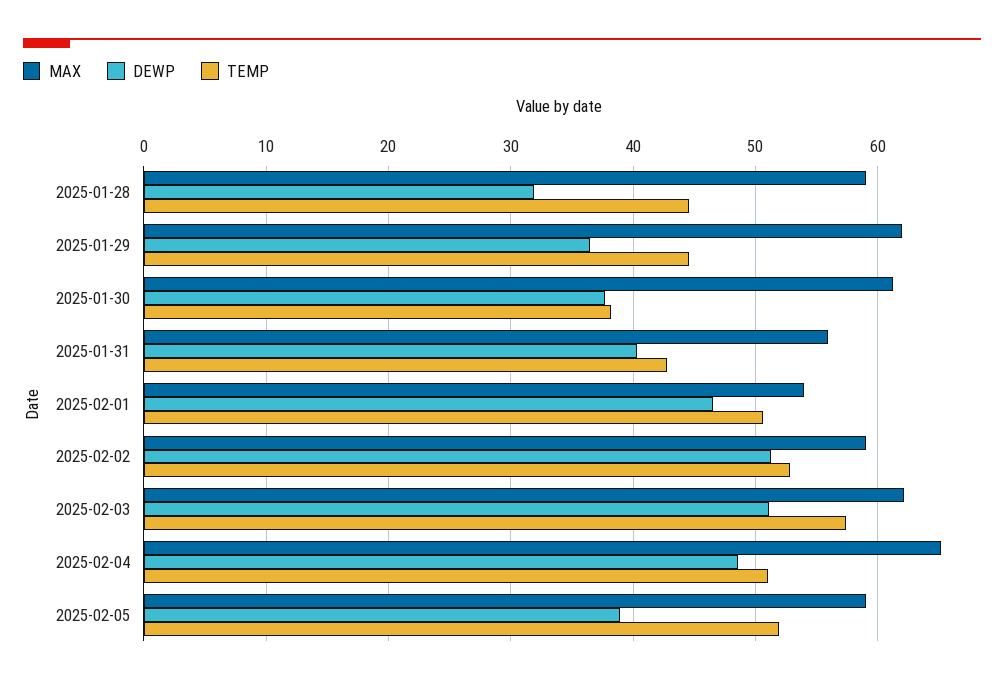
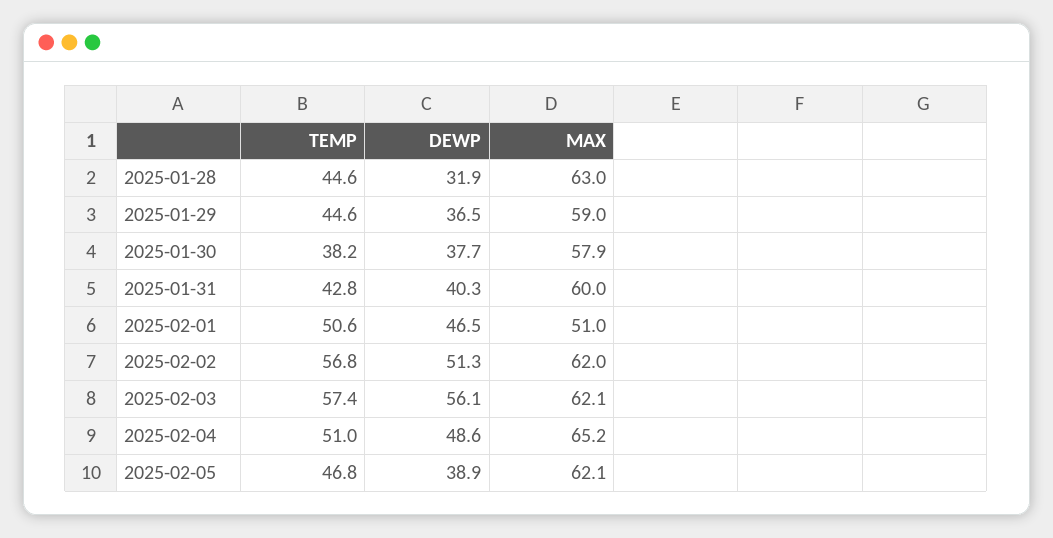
  {
    "MAX": {
-     "2025-01-28": 59,
+     "2025-01-28": 63,
-     "2025-01-29": 62,
+     "2025-01-29": 59,
-     "2025-01-30": 61,
+     "2025-01-30": 57.9,
-     "2025-01-31": 56,
+     "2025-01-31": 60,
-     "2025-02-01": 54,
+     "2025-02-01": 51,
-     "2025-02-02": 59,
+     "2025-02-02": 62,
      "2025-02-03": 62.1,
      "2025-02-04": 65.2,
-     "2025-02-05": 59
+     "2025-02-05": 62.1
    },
    "DEWP": {
      "2025-01-28": 31.9,
      "2025-01-29": 36.5,
      "2025-01-30": 37.7,
      "2025-01-31": 40.3,
      "2025-02-01": 46.5,
      "2025-02-02": 51.3,
-     "2025-02-03": 51,
+     "2025-02-03": 56.1,
      "2025-02-04": 48.6,
      "2025-02-05": 38.9
    },
    "TEMP": {
      "2025-01-28": 44.6,
      "2025-01-29": 44.6,
      "2025-01-30": 38.2,
      "2025-01-31": 42.8,
      "2025-02-01": 50.6,
-     "2025-02-02": 53,
+     "2025-02-02": 56.8,
      "2025-02-03": 57.4,
      "2025-02-04": 51,
-     "2025-02-05": 52
+     "2025-02-05": 46.8
    }
  }

